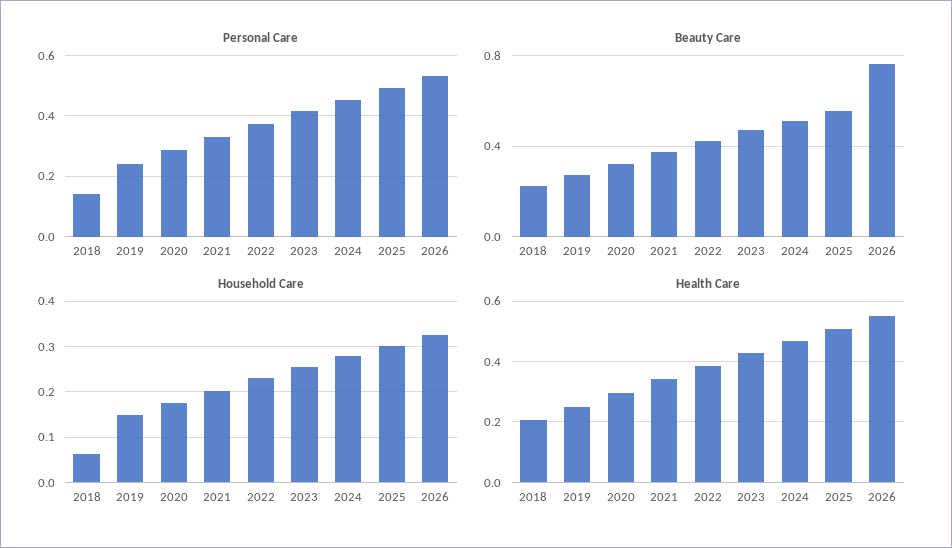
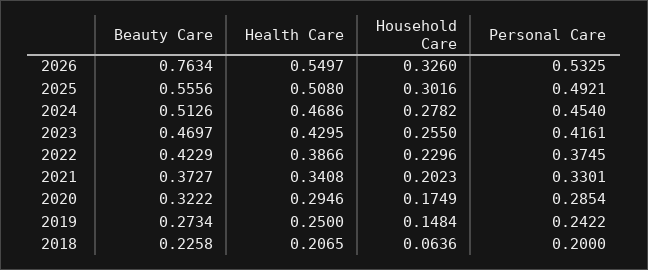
  {
    "Personal Care": {
-     "2018": 0.14,
+     "2018": 0.2,
      "2019": 0.2422,
      "2020": 0.2854,
      "2021": 0.3301,
      "2022": 0.3745,
      "2023": 0.4161,
      "2024": 0.454,
      "2025": 0.4921,
      "2026": 0.5325
    },
    "Beauty Care": {
      "2018": 0.2258,
      "2019": 0.2734,
      "2020": 0.3222,
      "2021": 0.3727,
      "2022": 0.4229,
      "2023": 0.4697,
      "2024": 0.5126,
      "2025": 0.5556,
      "2026": 0.7634
    },
    "Household Care": {
      "2018": 0.0636,
      "2019": 0.1484,
      "2020": 0.1749,
      "2021": 0.2023,
      "2022": 0.2296,
      "2023": 0.255,
      "2024": 0.2782,
      "2025": 0.3016,
      "2026": 0.326
    },
    "Health Care": {
      "2018": 0.2065,
      "2019": 0.25,
      "2020": 0.2946,
      "2021": 0.3408,
      "2022": 0.3866,
      "2023": 0.4295,
      "2024": 0.4686,
      "2025": 0.508,
      "2026": 0.5497
    }
  }

